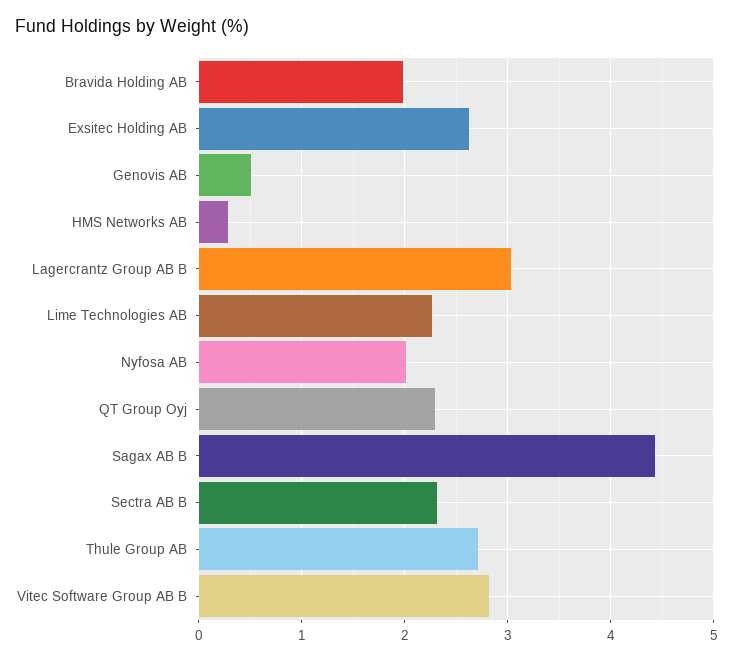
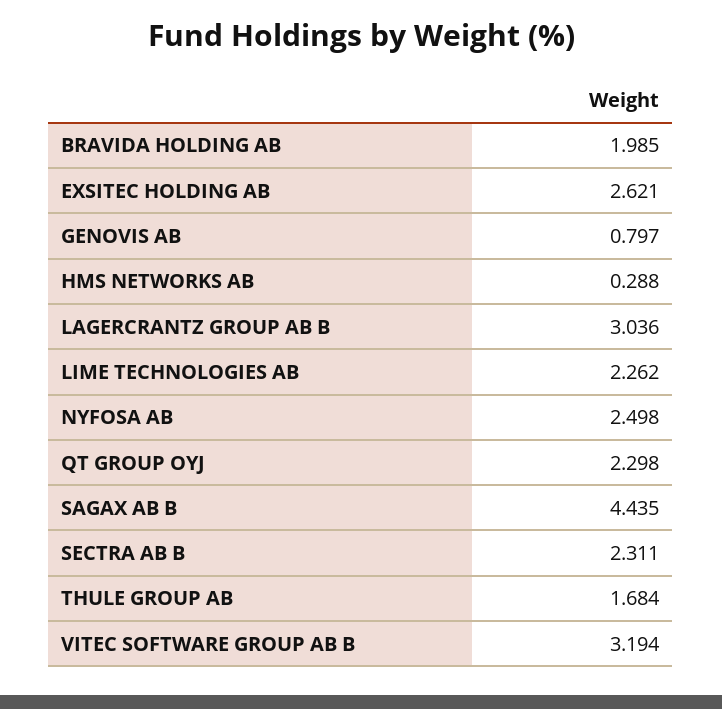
  {
    "Bravida Holding AB": 1.985,
    "Exsitec Holding AB": 2.621,
-   "Genovis AB": 0.5,
+   "Genovis AB": 0.797,
    "HMS Networks AB": 0.288,
    "Lagercrantz Group AB B": 3.036,
    "Lime Technologies AB": 2.262,
-   "Nyfosa AB": 2,
+   "Nyfosa AB": 2.498,
    "QT Group Oyj": 2.298,
    "Sagax AB B": 4.435,
    "Sectra AB B": 2.311,
-   "Thule Group AB": 2.7,
+   "Thule Group AB": 1.684,
-   "Vitec Software Group AB B": 2.8
+   "Vitec Software Group AB B": 3.194
  }

